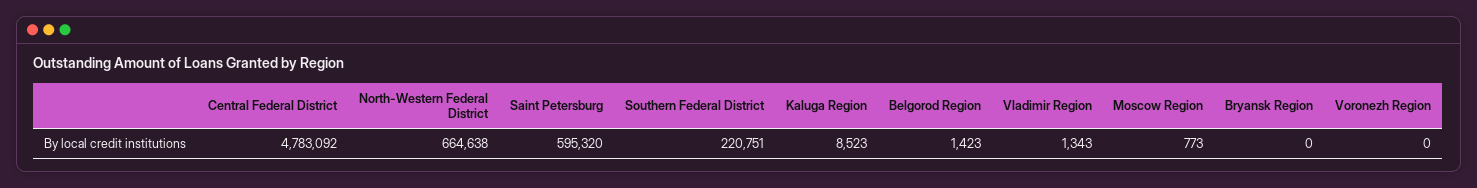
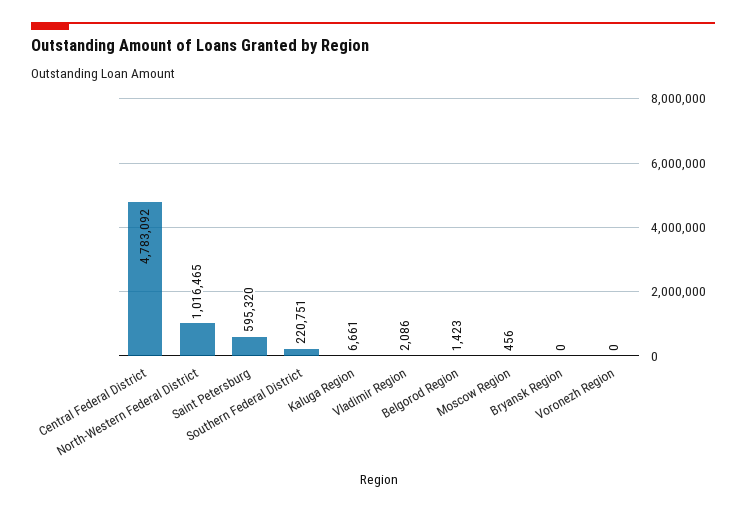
  {
    "Central Federal District": 4783092,
-   "North-Western Federal District": 664638,
+   "North-Western Federal District": 1016465,
    "Saint Petersburg": 595320,
    "Southern Federal District": 220751,
-   "Kaluga Region": 8523,
+   "Kaluga Region": 6661,
    "Belgorod Region": 1423,
-   "Vladimir Region": 1343,
+   "Vladimir Region": 2086,
-   "Moscow Region": 773,
+   "Moscow Region": 456,
    "Bryansk Region": 0,
    "Voronezh Region": 0
  }

